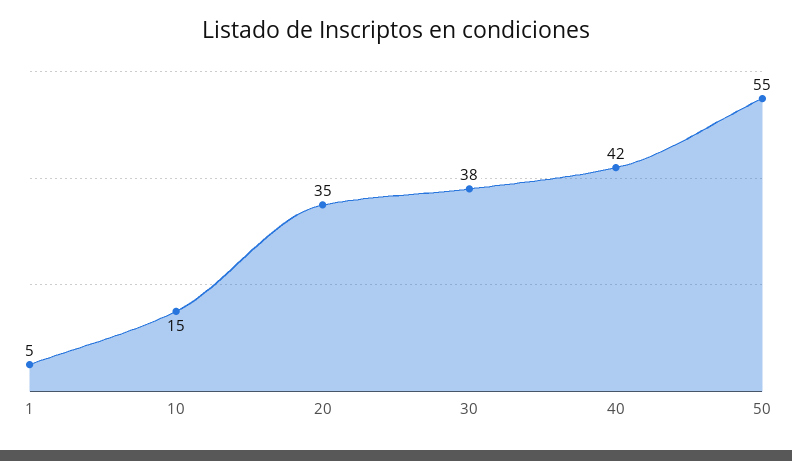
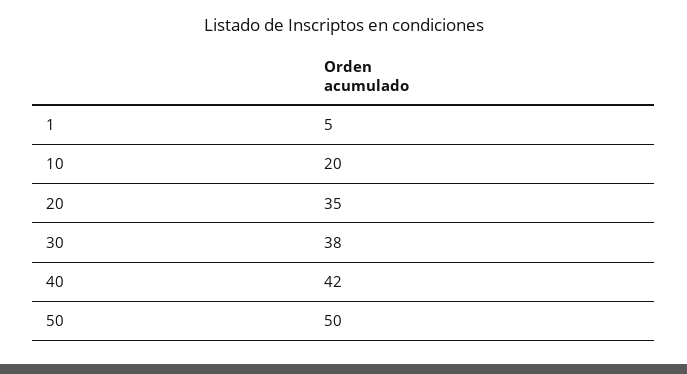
  {
    "1": 5,
-   "10": 15,
+   "10": 20,
    "20": 35,
    "30": 38,
    "40": 42,
-   "50": 55
+   "50": 50
  }

